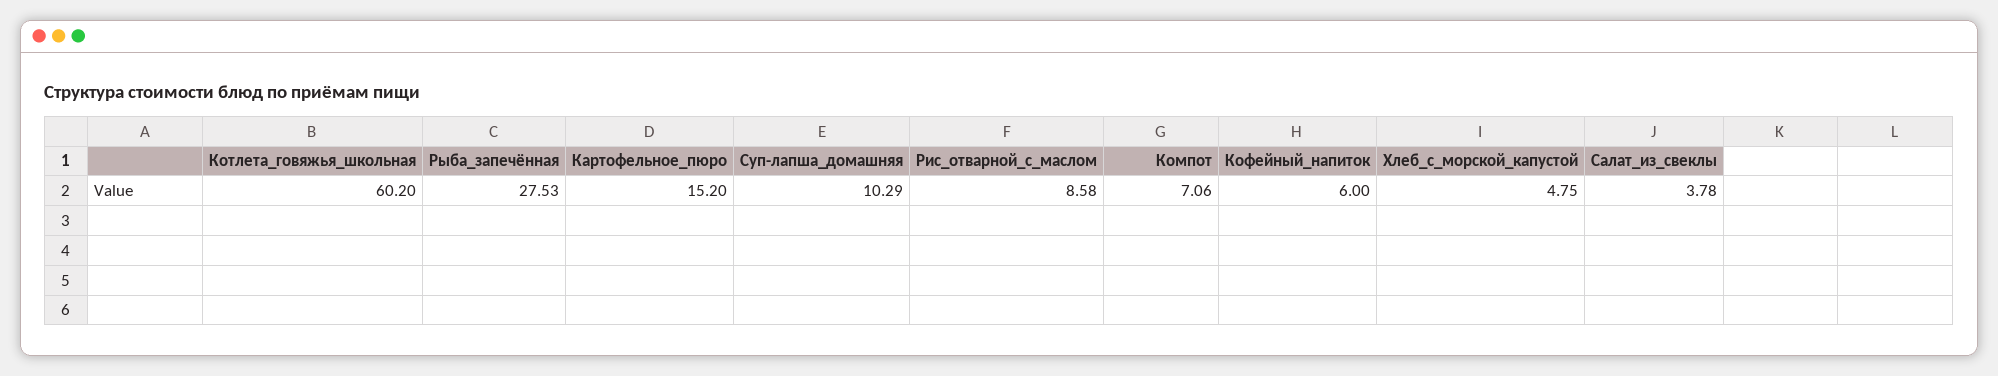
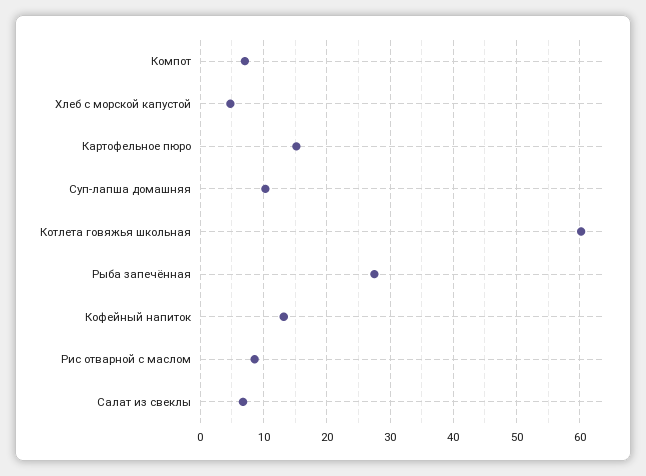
  {
    "Котлета_говяжья_школьная": 60.2,
    "Рыба_запечённая": 27.53,
    "Картофельное_пюро": 15.2,
    "Суп-лапша_домашняя": 10.29,
    "Рис_отварной_с_маслом": 8.58,
    "Компот": 7.06,
-   "Кофейный_напиток": 6,
+   "Кофейный_напиток": 13,
    "Хлеб_с_морской_капустой": 4.75,
-   "Салат_из_свеклы": 3.78
+   "Салат_из_свеклы": 7
  }

